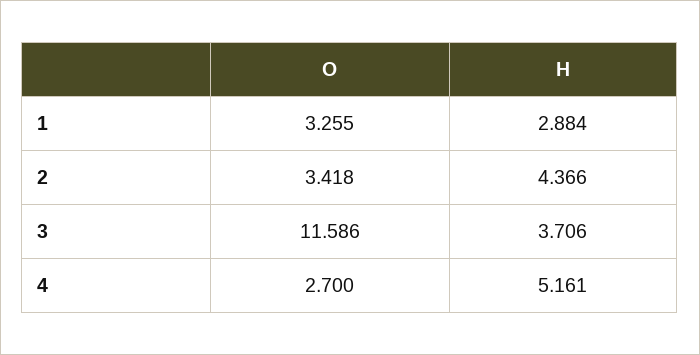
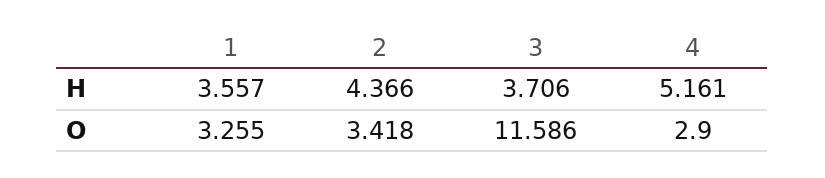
  {
    "O": {
      "1": 3.255,
      "2": 3.418,
      "3": 11.586,
-     "4": 2.7
+     "4": 2.9
    },
    "H": {
-     "1": 2.884,
+     "1": 3.557,
      "2": 4.366,
      "3": 3.706,
      "4": 5.161
    }
  }

